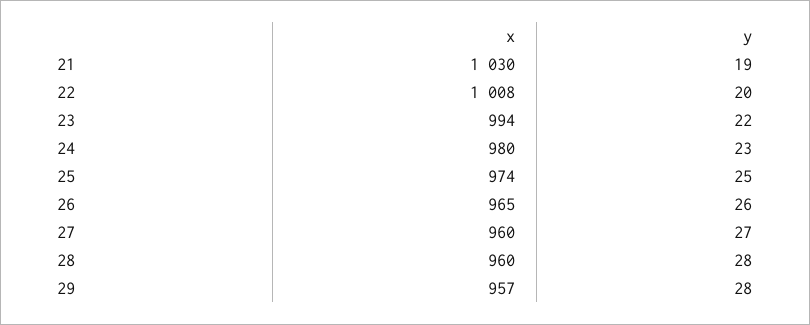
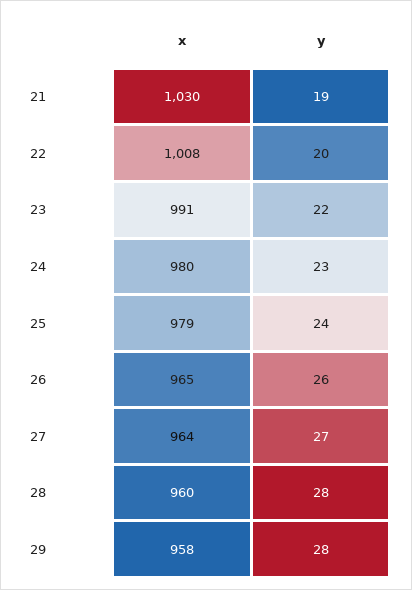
  {
    "x": {
      "21": 1030,
      "22": 1008,
-     "23": 994,
+     "23": 991,
      "24": 980,
-     "25": 974,
+     "25": 979,
      "26": 965,
-     "27": 960,
+     "27": 964,
      "28": 960,
-     "29": 957
+     "29": 958
    },
    "y": {
      "21": 19,
      "22": 20,
      "23": 22,
      "24": 23,
-     "25": 25,
+     "25": 24,
      "26": 26,
      "27": 27,
      "28": 28,
      "29": 28
    }
  }

